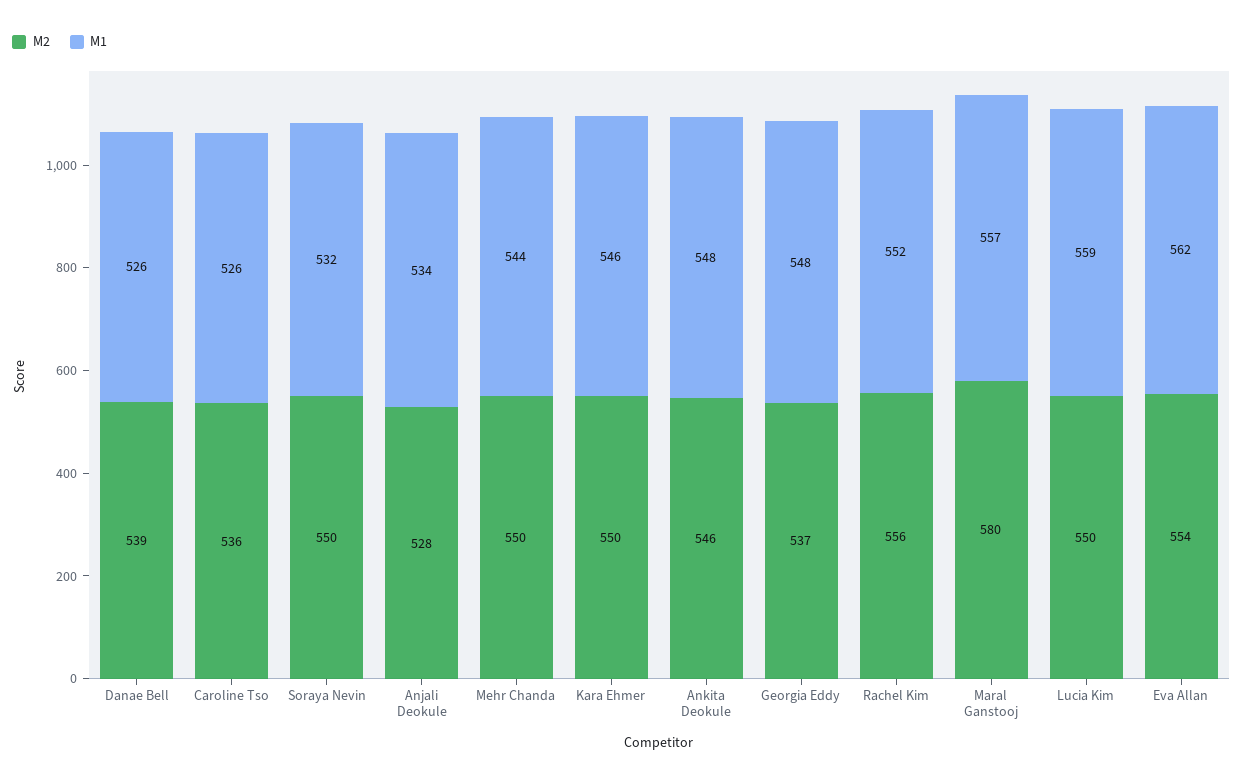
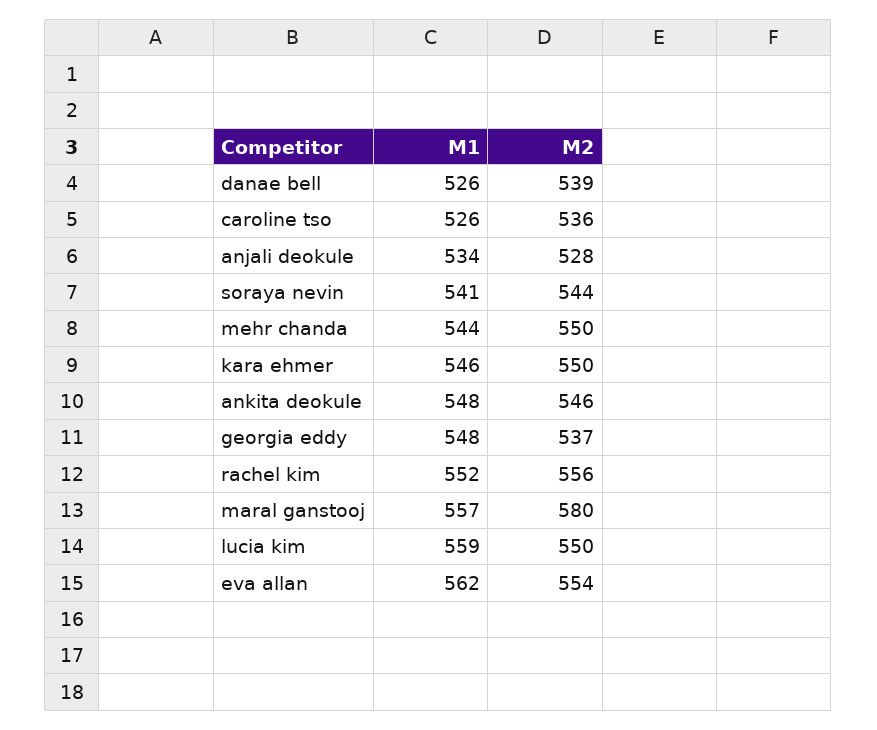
  {
    "M2": {
      "Danae Bell": 539,
      "Caroline Tso": 536,
-     "Soraya Nevin": 550,
+     "Soraya Nevin": 544,
      "Anjali Deokule": 528,
      "Mehr Chanda": 550,
      "Kara Ehmer": 550,
      "Ankita Deokule": 546,
      "Georgia Eddy": 537,
      "Rachel Kim": 556,
      "Maral Ganstooj": 580,
      "Lucia Kim": 550,
      "Eva Allan": 554
    },
    "M1": {
      "Danae Bell": 526,
      "Caroline Tso": 526,
-     "Soraya Nevin": 532,
+     "Soraya Nevin": 541,
      "Anjali Deokule": 534,
      "Mehr Chanda": 544,
      "Kara Ehmer": 546,
      "Ankita Deokule": 548,
      "Georgia Eddy": 548,
      "Rachel Kim": 552,
      "Maral Ganstooj": 557,
      "Lucia Kim": 559,
      "Eva Allan": 562
    }
  }

